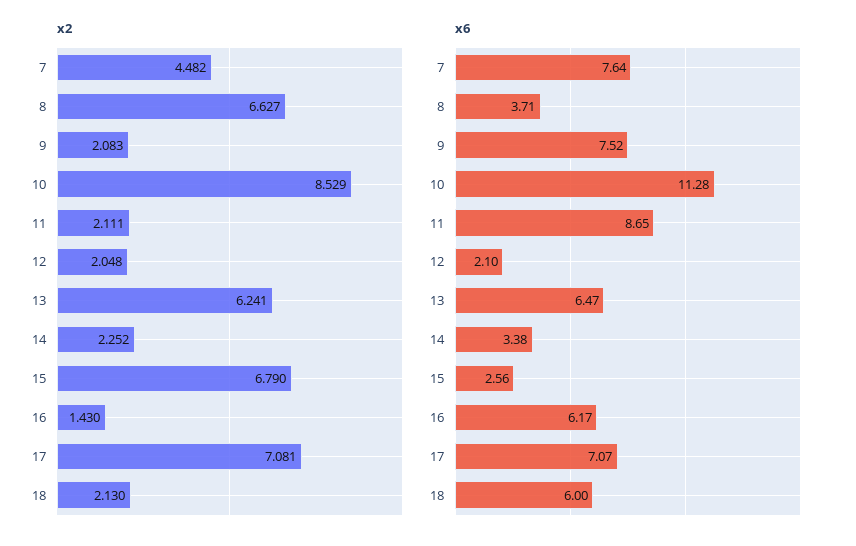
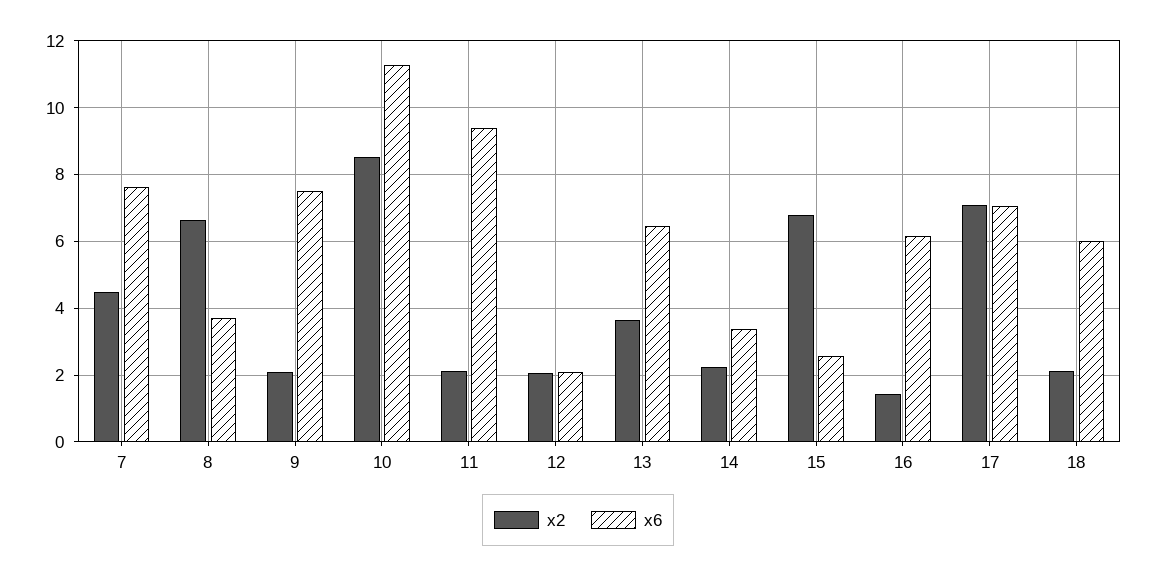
  {
    "x2": {
      "7": 4.482,
      "8": 6.627,
      "9": 2.083,
      "10": 8.529,
      "11": 2.111,
      "12": 2.048,
-     "13": 6.241,
+     "13": 3.6,
      "14": 2.252,
      "15": 6.79,
      "16": 1.43,
      "17": 7.081,
      "18": 2.13
    },
    "x6": {
      "7": 7.64,
      "8": 3.71,
      "9": 7.52,
      "10": 11.28,
-     "11": 8.65,
+     "11": 9.4,
      "12": 2.1,
      "13": 6.47,
      "14": 3.38,
      "15": 2.56,
      "16": 6.17,
      "17": 7.07,
      "18": 6
    }
  }

